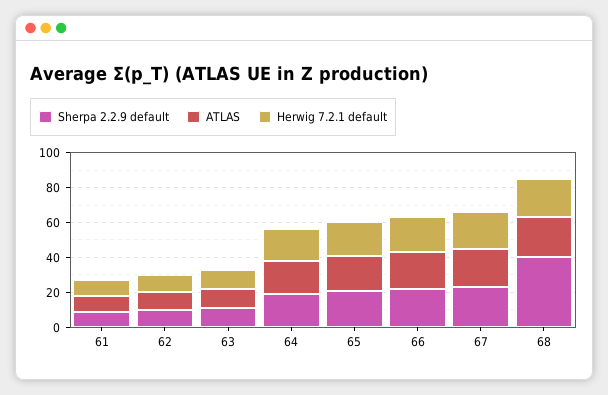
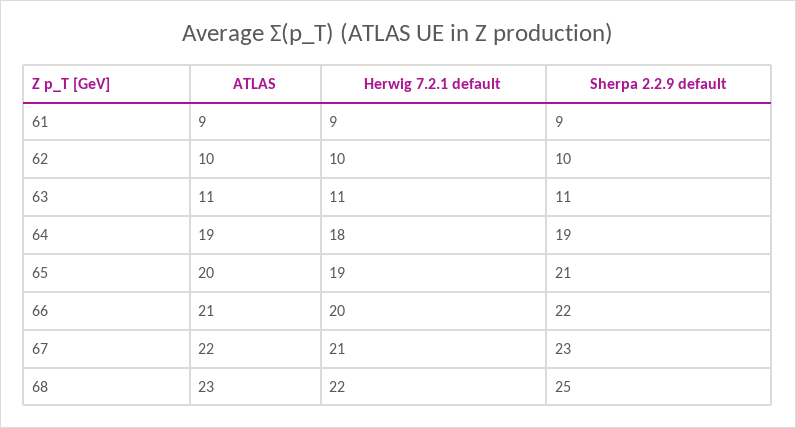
  {
    "Sherpa 2.2.9 default": {
      "61": 9,
      "62": 10,
      "63": 11,
      "64": 19,
      "65": 21,
      "66": 22,
      "67": 23,
-     "68": 40
+     "68": 25
    },
    "ATLAS": {
      "61": 9,
      "62": 10,
      "63": 11,
      "64": 19,
      "65": 20,
      "66": 21,
      "67": 22,
      "68": 23
    },
    "Herwig 7.2.1 default": {
      "61": 9,
      "62": 10,
      "63": 11,
      "64": 18,
      "65": 19,
      "66": 20,
      "67": 21,
      "68": 22
    }
  }

